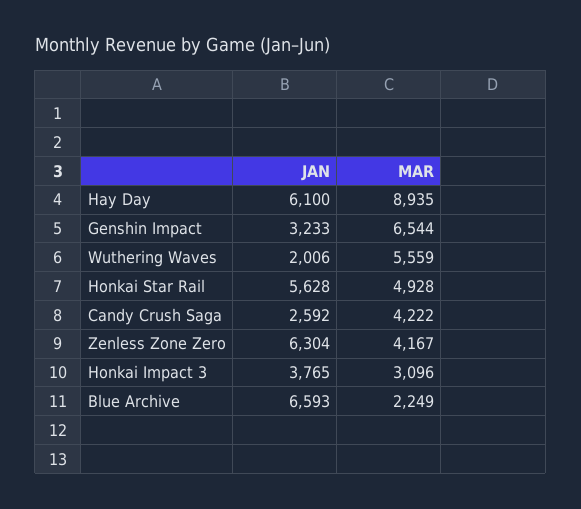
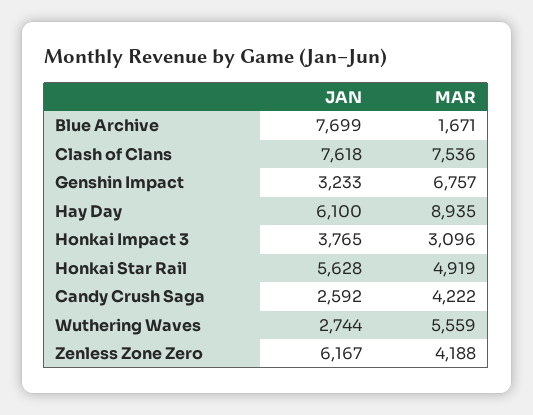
  {
    "JAN": {
      "Hay Day": 6100,
      "Genshin Impact": 3233,
-     "Wuthering Waves": 2006,
+     "Wuthering Waves": 2744,
      "Honkai Star Rail": 5628,
      "Candy Crush Saga": 2592,
-     "Zenless Zone Zero": 6304,
+     "Zenless Zone Zero": 6167,
      "Honkai Impact 3": 3765,
-     "Blue Archive": 6593
+     "Blue Archive": 7699,
+     "Clash of Clans": 7618
    },
    "MAR": {
      "Hay Day": 8935,
-     "Genshin Impact": 6544,
+     "Genshin Impact": 6757,
      "Wuthering Waves": 5559,
-     "Honkai Star Rail": 4928,
+     "Honkai Star Rail": 4919,
      "Candy Crush Saga": 4222,
-     "Zenless Zone Zero": 4167,
+     "Zenless Zone Zero": 4188,
      "Honkai Impact 3": 3096,
-     "Blue Archive": 2249
+     "Blue Archive": 1671,
+     "Clash of Clans": 7536
    }
  }

